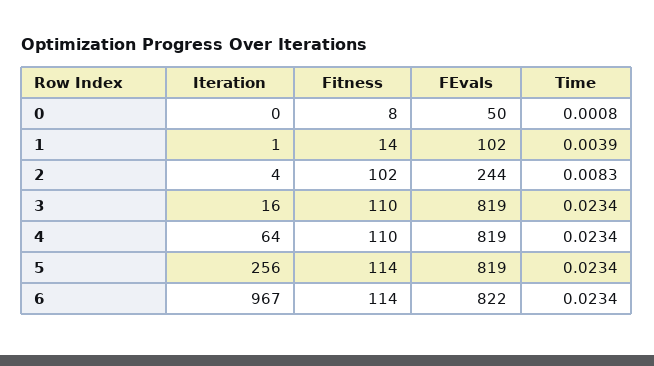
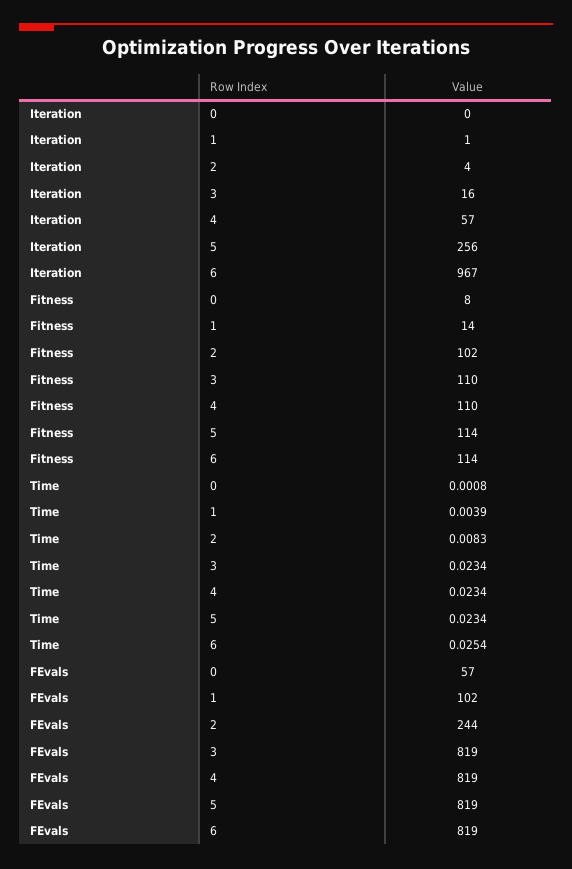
  {
    "Iteration": {
      "0": 0,
      "1": 1,
      "2": 4,
      "3": 16,
-     "4": 64,
+     "4": 57,
      "5": 256,
      "6": 967
    },
    "Fitness": {
      "0": 8,
      "1": 14,
      "2": 102,
      "3": 110,
      "4": 110,
      "5": 114,
      "6": 114
    },
    "FEvals": {
-     "0": 50,
+     "0": 57,
      "1": 102,
      "2": 244,
      "3": 819,
      "4": 819,
      "5": 819,
-     "6": 822
+     "6": 819
    },
    "Time": {
      "0": 0.0008,
      "1": 0.0039,
      "2": 0.0083,
      "3": 0.0234,
      "4": 0.0234,
      "5": 0.0234,
-     "6": 0.0234
+     "6": 0.0254
    }
  }

